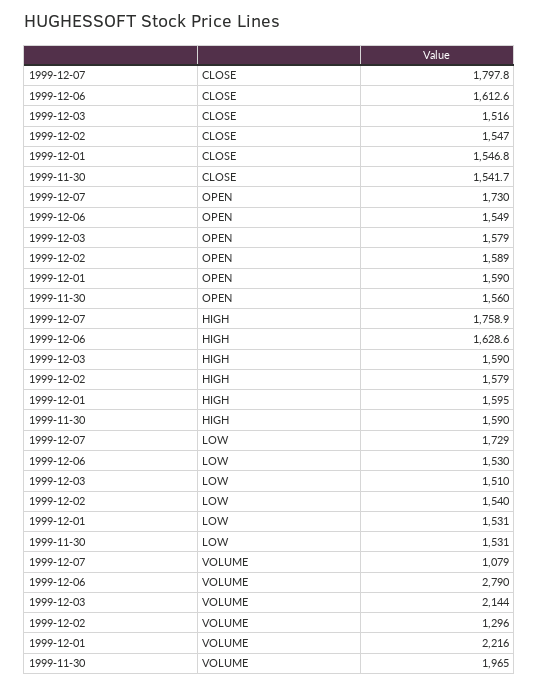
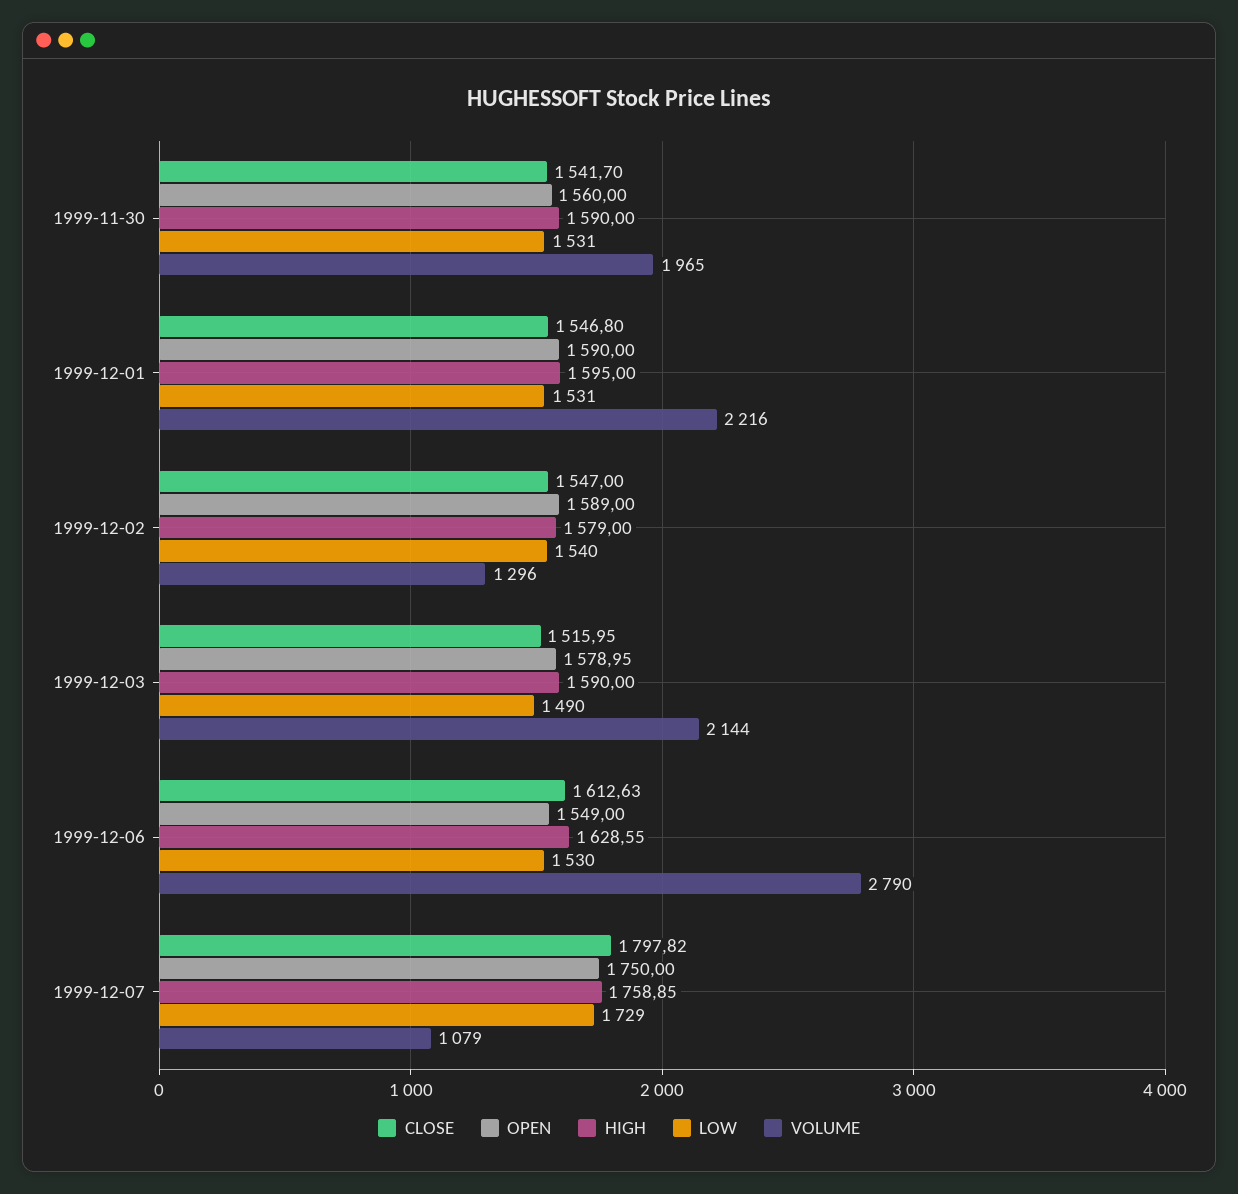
  {
    "CLOSE": {
      "1999-12-07": 1797.82,
      "1999-12-06": 1612.63,
      "1999-12-03": 1515.95,
      "1999-12-02": 1547,
      "1999-12-01": 1546.8,
      "1999-11-30": 1541.7
    },
    "OPEN": {
-     "1999-12-07": 1730,
+     "1999-12-07": 1750,
      "1999-12-06": 1549,
      "1999-12-03": 1578.95,
      "1999-12-02": 1589,
      "1999-12-01": 1590,
      "1999-11-30": 1560
    },
    "HIGH": {
      "1999-12-07": 1758.85,
      "1999-12-06": 1628.55,
      "1999-12-03": 1590,
      "1999-12-02": 1579,
      "1999-12-01": 1595,
      "1999-11-30": 1590
    },
    "LOW": {
      "1999-12-07": 1729,
      "1999-12-06": 1530,
-     "1999-12-03": 1510,
+     "1999-12-03": 1490,
      "1999-12-02": 1540,
      "1999-12-01": 1531,
      "1999-11-30": 1531
    },
    "VOLUME": {
      "1999-12-07": 1079,
      "1999-12-06": 2790,
      "1999-12-03": 2144,
      "1999-12-02": 1296,
      "1999-12-01": 2216,
      "1999-11-30": 1965
    }
  }

